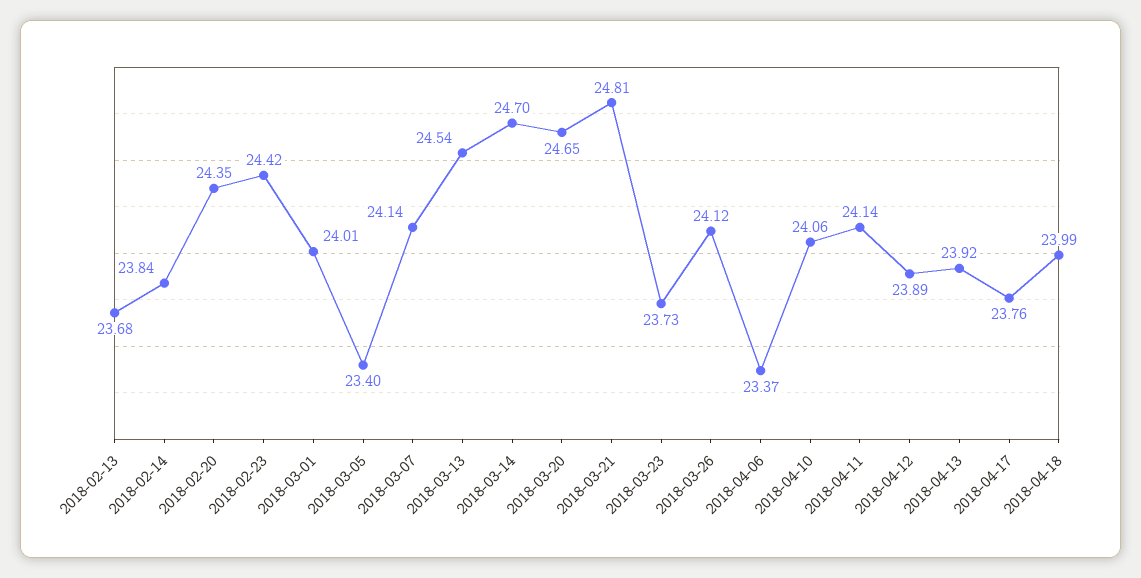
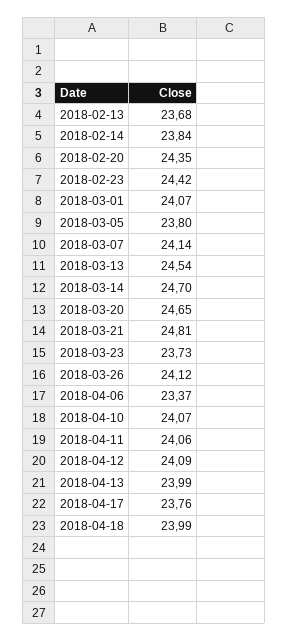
  {
    "2018-02-13": 23.68,
    "2018-02-14": 23.84,
    "2018-02-20": 24.35,
    "2018-02-23": 24.42,
-   "2018-03-01": 24.01,
+   "2018-03-01": 24.07,
-   "2018-03-05": 23.4,
+   "2018-03-05": 23.8,
    "2018-03-07": 24.14,
    "2018-03-13": 24.54,
    "2018-03-14": 24.7,
    "2018-03-20": 24.65,
    "2018-03-21": 24.81,
    "2018-03-23": 23.73,
    "2018-03-26": 24.12,
    "2018-04-06": 23.37,
-   "2018-04-10": 24.06,
+   "2018-04-10": 24.07,
-   "2018-04-11": 24.14,
+   "2018-04-11": 24.06,
-   "2018-04-12": 23.89,
+   "2018-04-12": 24.09,
-   "2018-04-13": 23.92,
+   "2018-04-13": 23.99,
    "2018-04-17": 23.76,
    "2018-04-18": 23.99
  }

